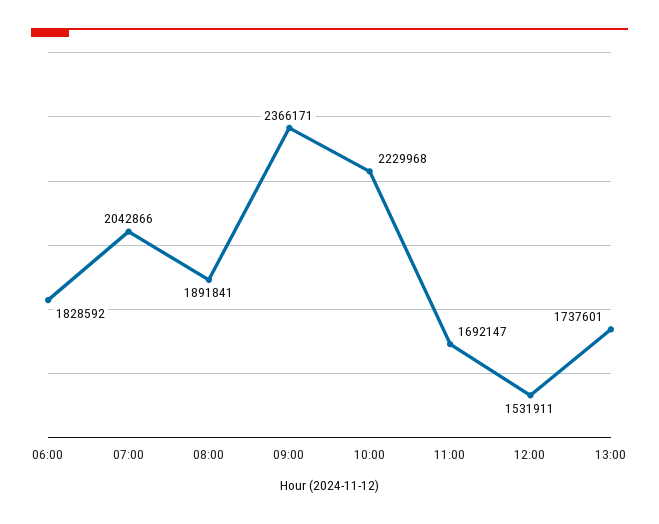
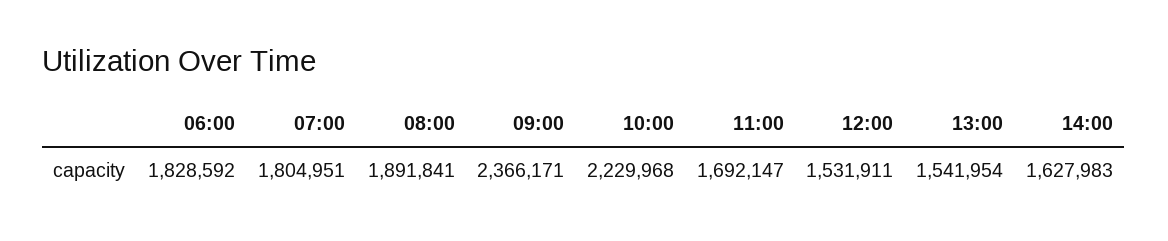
  {
    "06:00": 1828592,
-   "07:00": 2042866,
+   "07:00": 1804951,
    "08:00": 1891841,
    "09:00": 2366171,
    "10:00": 2229968,
    "11:00": 1692147,
    "12:00": 1531911,
-   "13:00": 1737601
+   "13:00": 1541954,
+   "14:00": 1627983
  }

